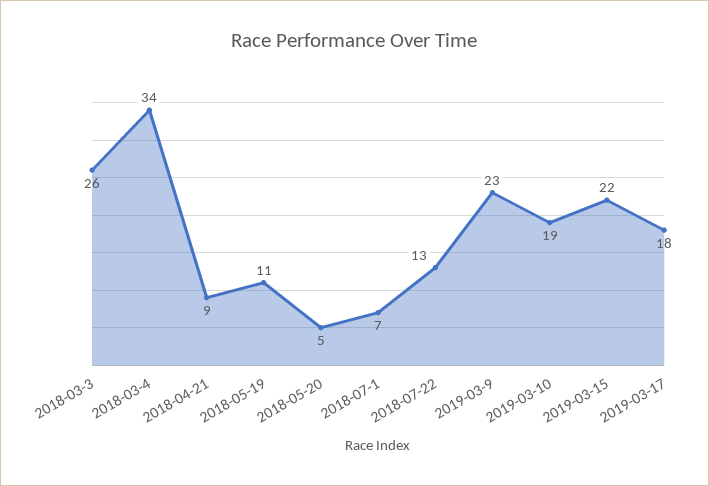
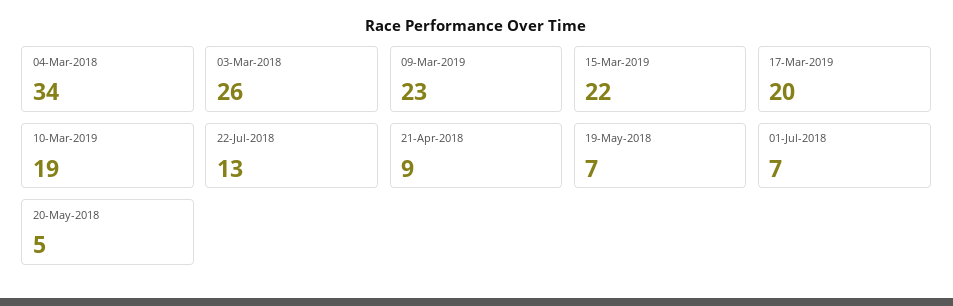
  {
    "2018-03-3": 26,
    "2018-03-4": 34,
    "2018-04-21": 9,
-   "2018-05-19": 11,
+   "2018-05-19": 7,
    "2018-05-20": 5,
    "2018-07-1": 7,
    "2018-07-22": 13,
    "2019-03-9": 23,
    "2019-03-10": 19,
    "2019-03-15": 22,
-   "2019-03-17": 18
+   "2019-03-17": 20
  }

